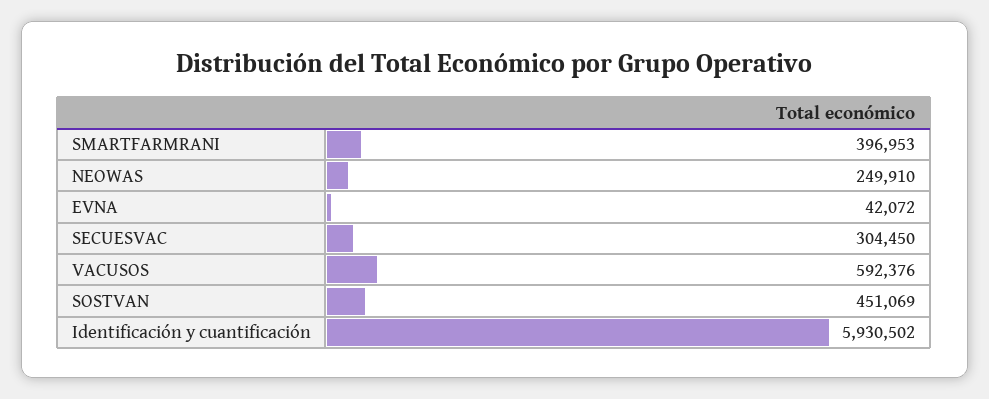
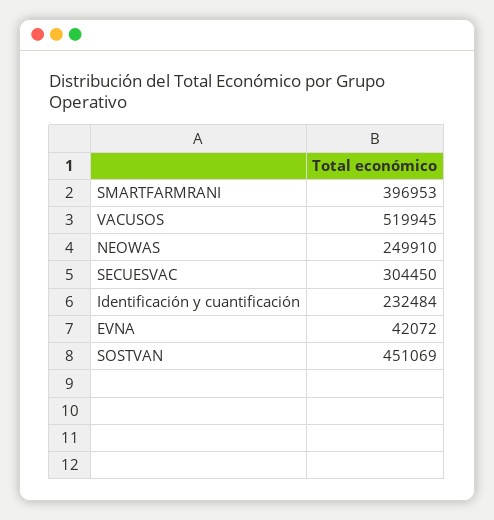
  {
    "SMARTFARMRANI": 396953,
    "NEOWAS": 249910,
    "EVNA": 42072,
    "SECUESVAC": 304450,
-   "VACUSOS": 592376,
+   "VACUSOS": 519945,
    "SOSTVAN": 451069,
-   "Identificación y cuantificación": 5930502
+   "Identificación y cuantificación": 232484
  }

